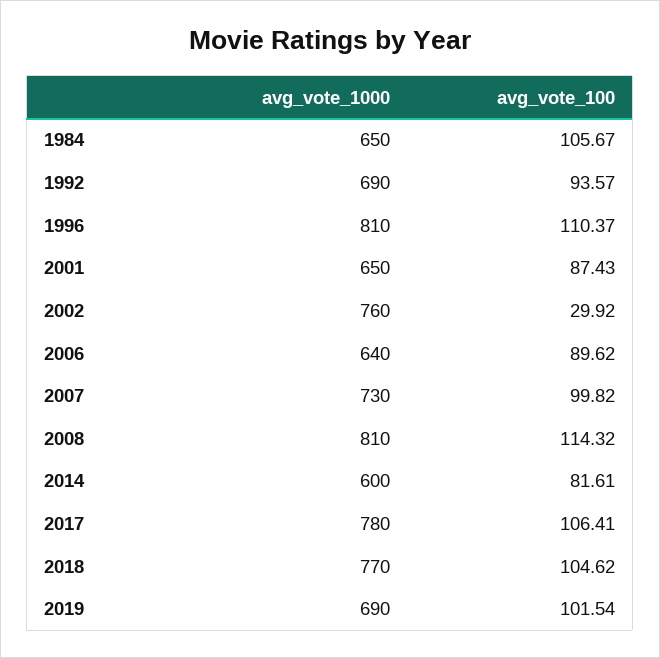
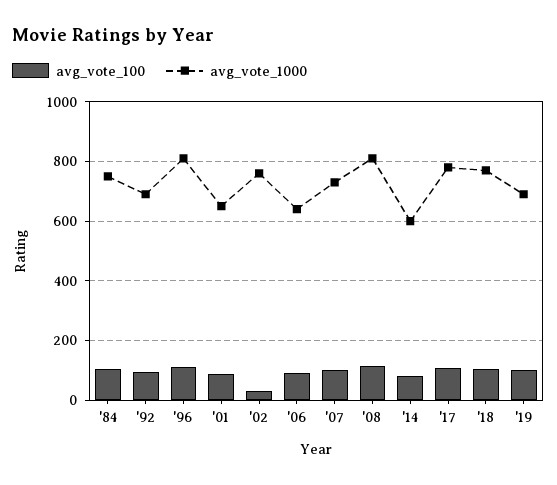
  {
    "avg_vote_1000": {
-     "1984": 650,
+     "1984": 750,
      "1992": 690,
      "1996": 810,
      "2001": 650,
      "2002": 760,
      "2006": 640,
      "2007": 730,
      "2008": 810,
      "2014": 600,
      "2017": 780,
      "2018": 770,
      "2019": 690
    },
    "avg_vote_100": {
      "1984": 105.67,
      "1992": 93.57,
      "1996": 110.37,
      "2001": 87.43,
      "2002": 29.92,
      "2006": 89.62,
      "2007": 99.82,
      "2008": 114.32,
      "2014": 81.61,
      "2017": 106.41,
      "2018": 104.62,
      "2019": 101.54
    }
  }

